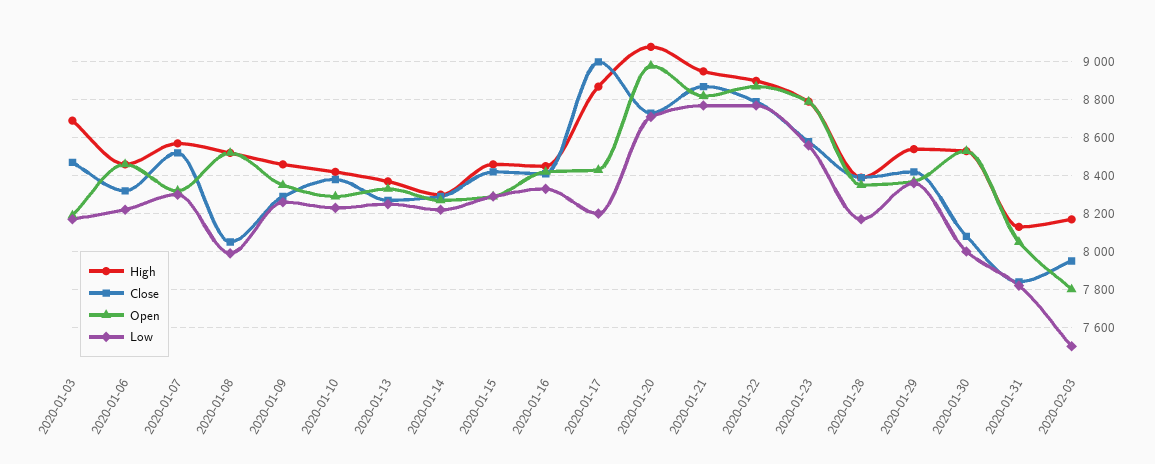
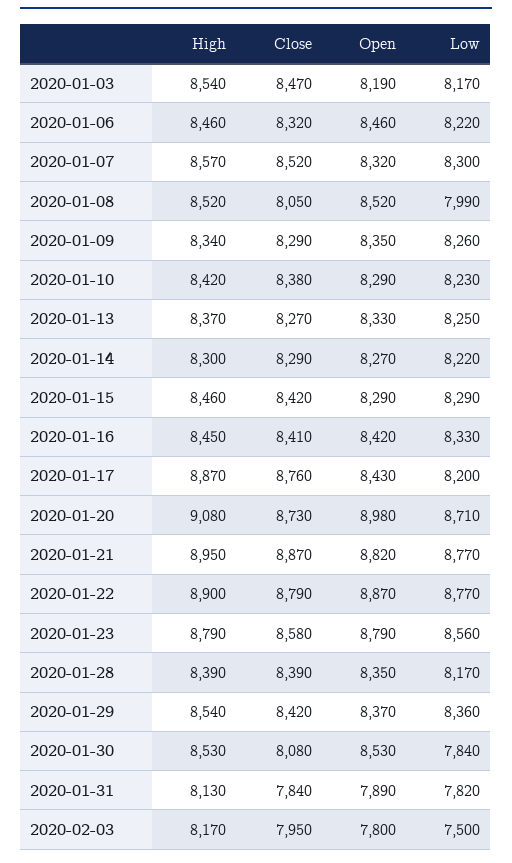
  {
    "High": {
-     "2020-01-03": 8700,
+     "2020-01-03": 8540,
      "2020-01-06": 8460,
      "2020-01-07": 8570,
      "2020-01-08": 8520,
-     "2020-01-09": 8450,
+     "2020-01-09": 8340,
      "2020-01-10": 8420,
      "2020-01-13": 8370,
      "2020-01-14": 8300,
      "2020-01-15": 8460,
      "2020-01-16": 8450,
      "2020-01-17": 8870,
      "2020-01-20": 9080,
      "2020-01-21": 8950,
      "2020-01-22": 8900,
      "2020-01-23": 8790,
      "2020-01-28": 8390,
      "2020-01-29": 8540,
      "2020-01-30": 8530,
      "2020-01-31": 8130,
      "2020-02-03": 8170
    },
    "Close": {
      "2020-01-03": 8470,
      "2020-01-06": 8320,
      "2020-01-07": 8520,
      "2020-01-08": 8050,
      "2020-01-09": 8290,
      "2020-01-10": 8380,
      "2020-01-13": 8270,
      "2020-01-14": 8290,
      "2020-01-15": 8420,
      "2020-01-16": 8410,
-     "2020-01-17": 9000,
+     "2020-01-17": 8760,
      "2020-01-20": 8730,
      "2020-01-21": 8870,
      "2020-01-22": 8790,
      "2020-01-23": 8580,
      "2020-01-28": 8390,
      "2020-01-29": 8420,
      "2020-01-30": 8080,
      "2020-01-31": 7840,
      "2020-02-03": 7950
    },
    "Open": {
      "2020-01-03": 8190,
      "2020-01-06": 8460,
      "2020-01-07": 8320,
      "2020-01-08": 8520,
      "2020-01-09": 8350,
      "2020-01-10": 8290,
      "2020-01-13": 8330,
      "2020-01-14": 8270,
      "2020-01-15": 8290,
      "2020-01-16": 8420,
      "2020-01-17": 8430,
      "2020-01-20": 8980,
      "2020-01-21": 8820,
      "2020-01-22": 8870,
      "2020-01-23": 8790,
      "2020-01-28": 8350,
      "2020-01-29": 8370,
      "2020-01-30": 8530,
-     "2020-01-31": 8050,
+     "2020-01-31": 7890,
      "2020-02-03": 7800
    },
    "Low": {
      "2020-01-03": 8170,
      "2020-01-06": 8220,
      "2020-01-07": 8300,
      "2020-01-08": 7990,
      "2020-01-09": 8260,
      "2020-01-10": 8230,
      "2020-01-13": 8250,
      "2020-01-14": 8220,
      "2020-01-15": 8290,
      "2020-01-16": 8330,
      "2020-01-17": 8200,
      "2020-01-20": 8710,
      "2020-01-21": 8770,
      "2020-01-22": 8770,
      "2020-01-23": 8560,
      "2020-01-28": 8170,
      "2020-01-29": 8360,
-     "2020-01-30": 8000,
+     "2020-01-30": 7840,
      "2020-01-31": 7820,
      "2020-02-03": 7500
    }
  }

